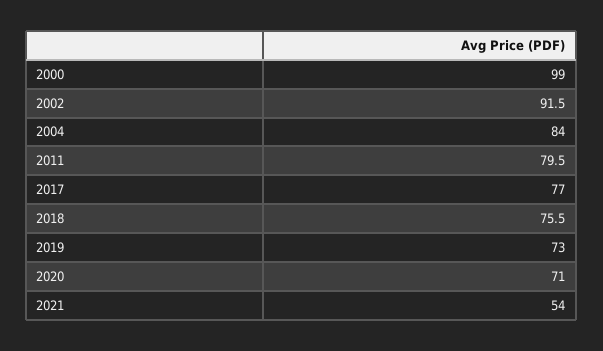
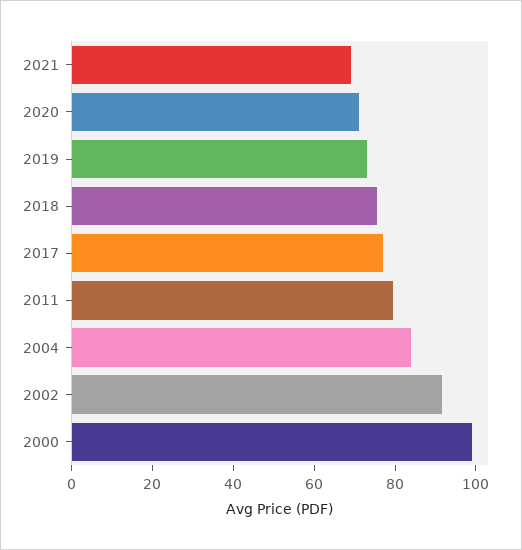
  {
    "2000": 99,
    "2002": 91.5,
    "2004": 84,
    "2011": 79.5,
    "2017": 77,
    "2018": 75.5,
    "2019": 73,
    "2020": 71,
-   "2021": 54
+   "2021": 70
  }

